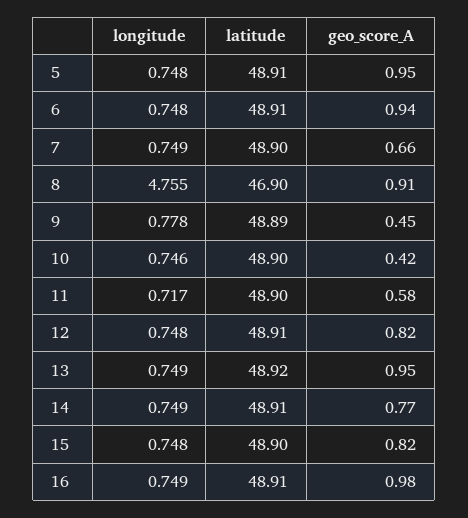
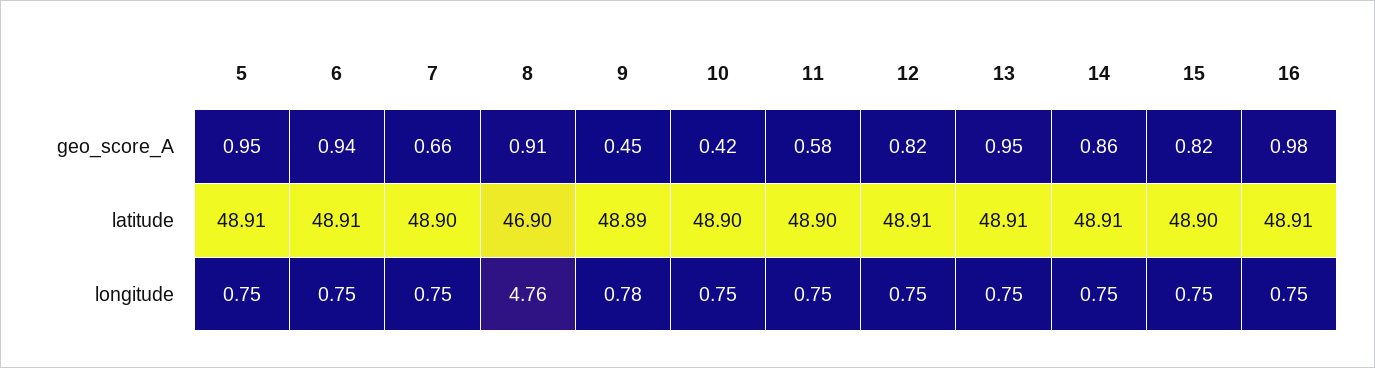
  {
    "longitude": {
      "5": 0.748,
      "6": 0.748,
      "7": 0.749,
      "8": 4.755,
      "9": 0.778,
      "10": 0.746,
-     "11": 0.717,
+     "11": 0.75,
      "12": 0.748,
      "13": 0.749,
      "14": 0.749,
      "15": 0.748,
      "16": 0.749
    },
    "latitude": {
      "5": 48.91,
      "6": 48.91,
      "7": 48.9,
      "8": 46.9,
      "9": 48.89,
      "10": 48.9,
      "11": 48.9,
      "12": 48.91,
-     "13": 48.92,
+     "13": 48.91,
      "14": 48.91,
      "15": 48.9,
      "16": 48.91
    },
    "geo_score_A": {
      "5": 0.95,
      "6": 0.94,
      "7": 0.66,
      "8": 0.91,
      "9": 0.45,
      "10": 0.42,
      "11": 0.58,
      "12": 0.82,
      "13": 0.95,
-     "14": 0.77,
+     "14": 0.86,
      "15": 0.82,
      "16": 0.98
    }
  }

